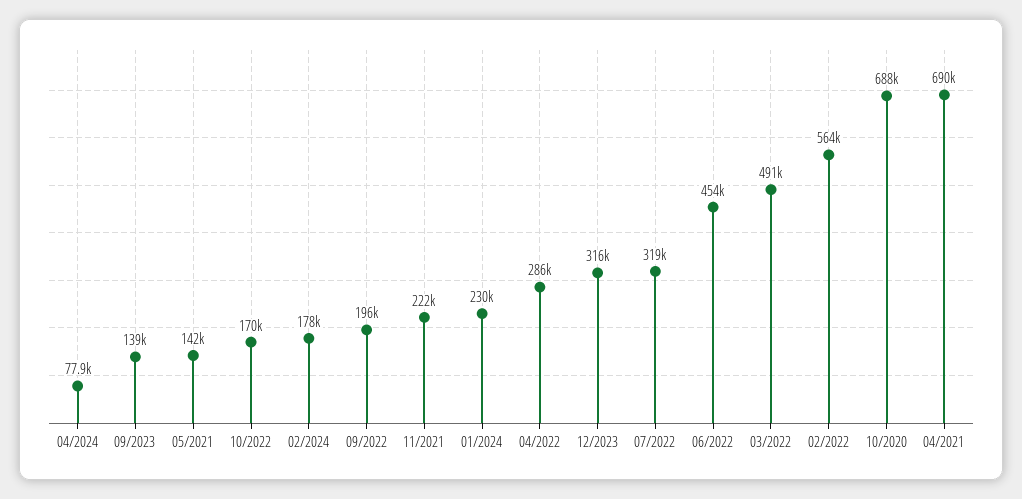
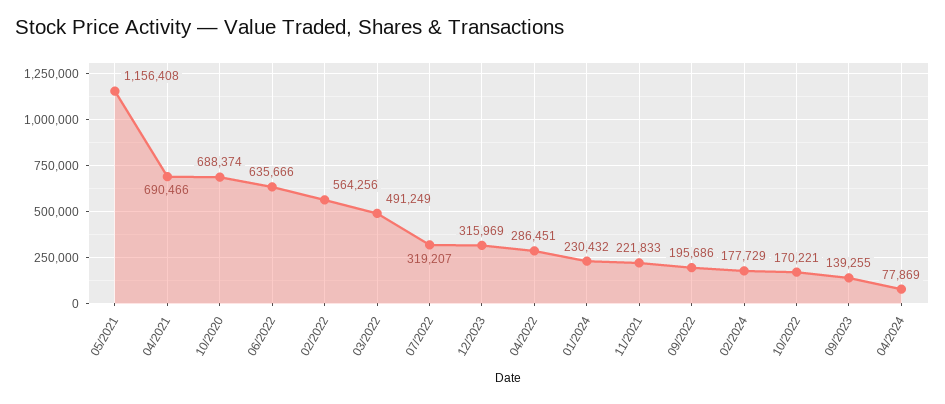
  {
    "04/2024": 77869,
    "09/2023": 139255,
-   "05/2021": 142000,
+   "05/2021": 1156408,
    "10/2022": 170221,
    "02/2024": 177729,
    "09/2022": 195686,
    "11/2021": 221833,
    "01/2024": 230432,
    "04/2022": 286451,
    "12/2023": 315969,
    "07/2022": 319207,
-   "06/2022": 454000,
+   "06/2022": 635666,
    "03/2022": 491249,
    "02/2022": 564256,
    "10/2020": 688374,
    "04/2021": 690466
  }

